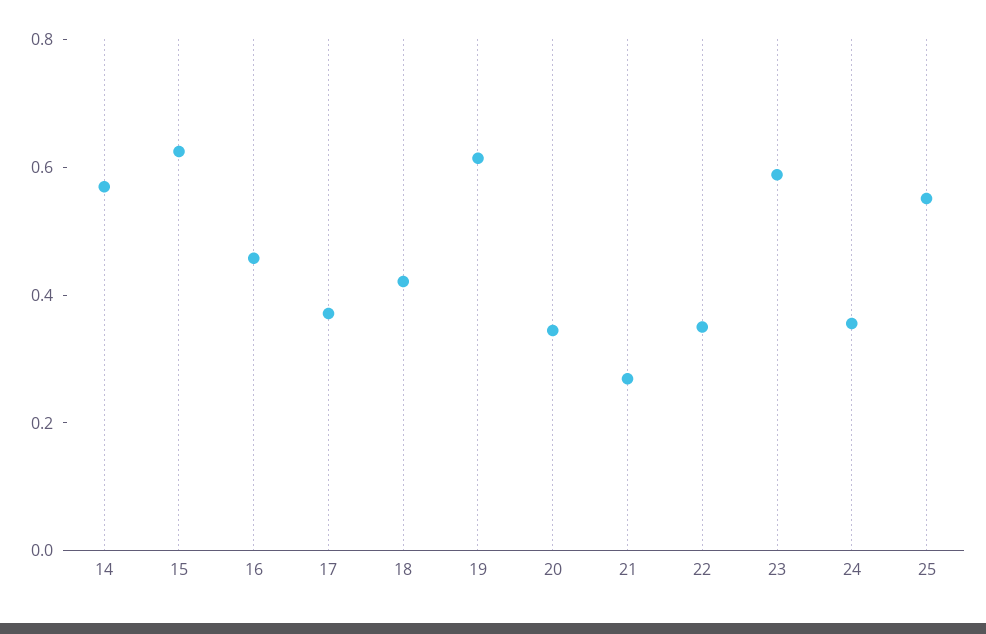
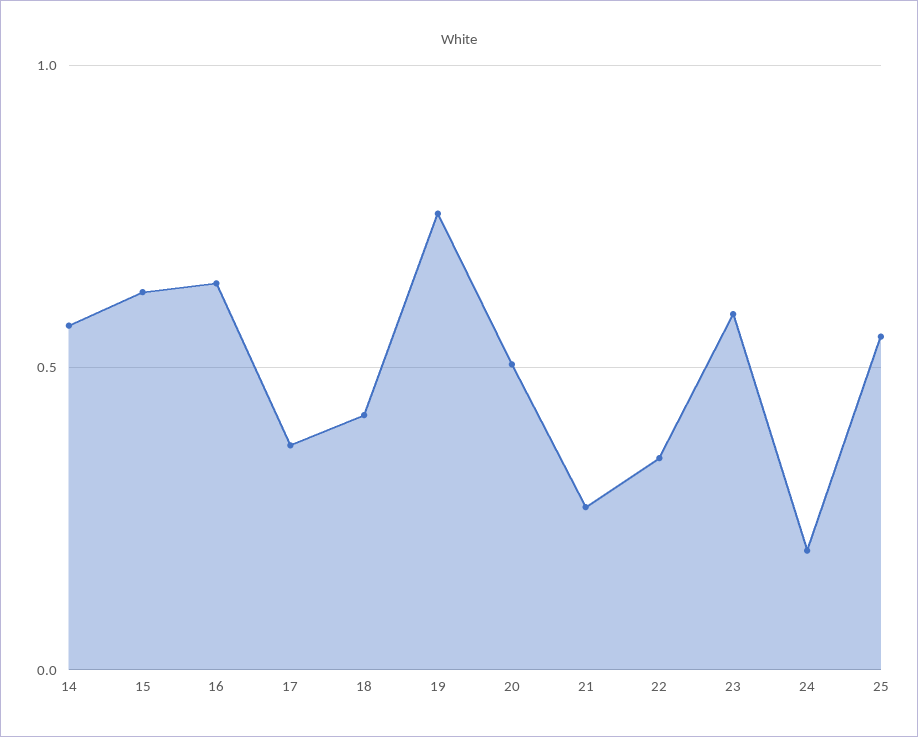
  {
    "14": 0.55,
    "15": 0.6,
-   "16": 0.45,
+   "16": 0.65,
    "17": 0.35,
    "18": 0.4,
-   "19": 0.6,
+   "19": 0.75,
-   "20": 0.35,
+   "20": 0.5,
    "21": 0.25,
    "22": 0.35,
    "23": 0.6,
-   "24": 0.35,
+   "24": 0.2,
    "25": 0.55
  }

